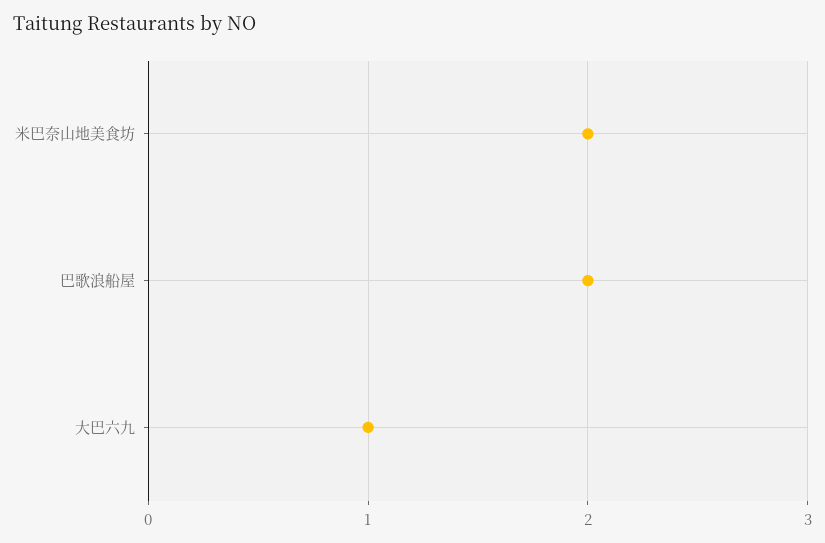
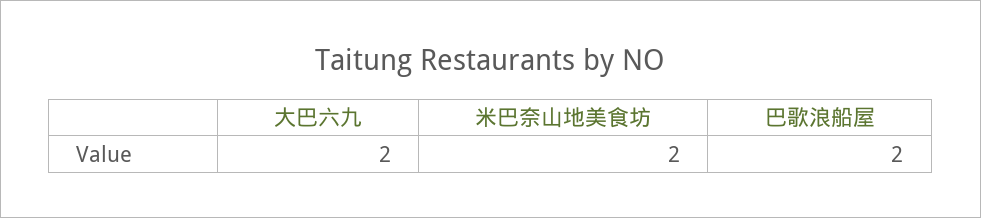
  {
    "米巴奈山地美食坊": 2,
    "巴歌浪船屋": 2,
-   "大巴六九": 1
+   "大巴六九": 2
  }

